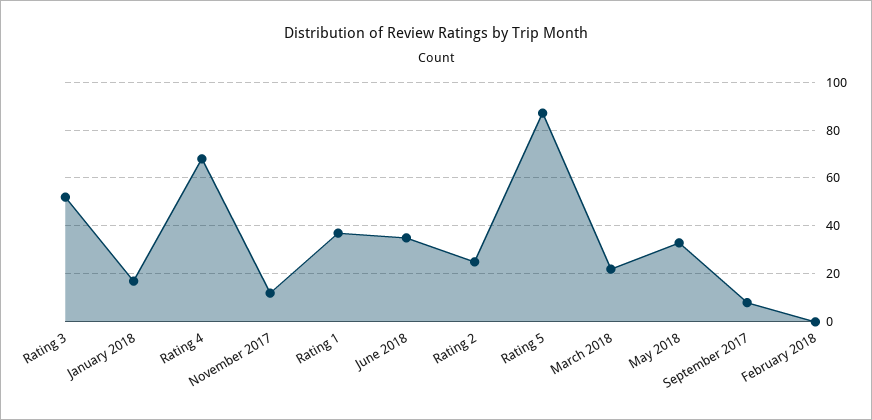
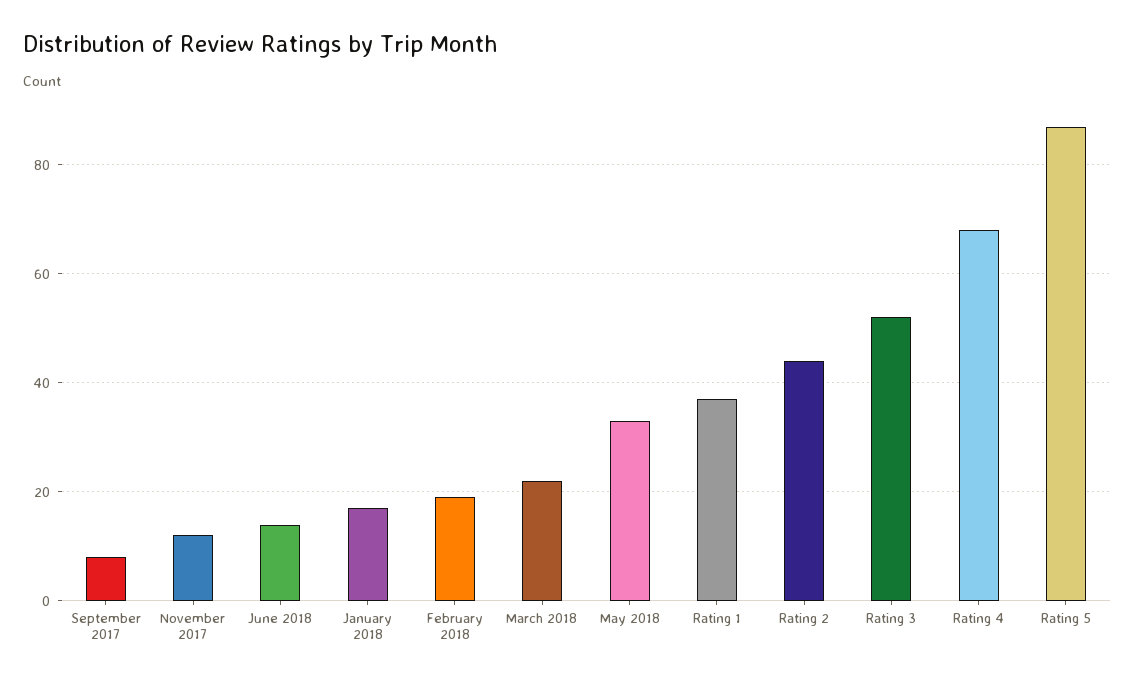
  {
    "Rating 3": 50,
    "January 2018": 15,
    "Rating 4": 70,
    "November 2017": 10,
    "Rating 1": 35,
-   "June 2018": 35,
+   "June 2018": 15,
-   "Rating 2": 25,
+   "Rating 2": 45,
    "Rating 5": 85,
    "March 2018": 20,
    "May 2018": 35,
    "September 2017": 10,
-   "February 2018": 0
+   "February 2018": 20
  }

